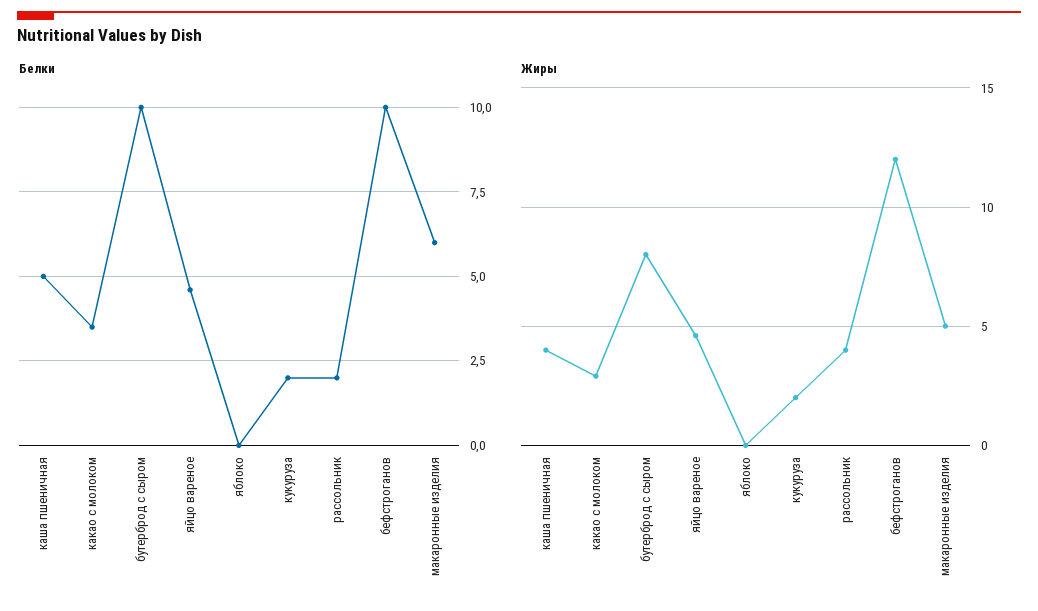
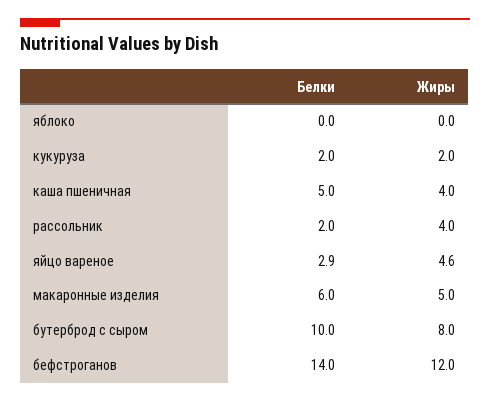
  {
    "Белки": {
      "каша пшеничная": 5,
-     "какао с молоком": 3.5,
      "бутерброд с сыром": 10,
-     "яйцо вареное": 4.5,
+     "яйцо вареное": 2.9,
      "яблоко": 0,
      "кукуруза": 2,
      "рассольник": 2,
-     "бефстроганов": 10,
+     "бефстроганов": 14,
      "макаронные изделия": 6
    },
    "Жиры": {
      "каша пшеничная": 4,
-     "какао с молоком": 3,
      "бутерброд с сыром": 8,
      "яйцо вареное": 4.6,
      "яблоко": 0,
      "кукуруза": 2,
      "рассольник": 4,
      "бефстроганов": 12,
      "макаронные изделия": 5
    }
  }

